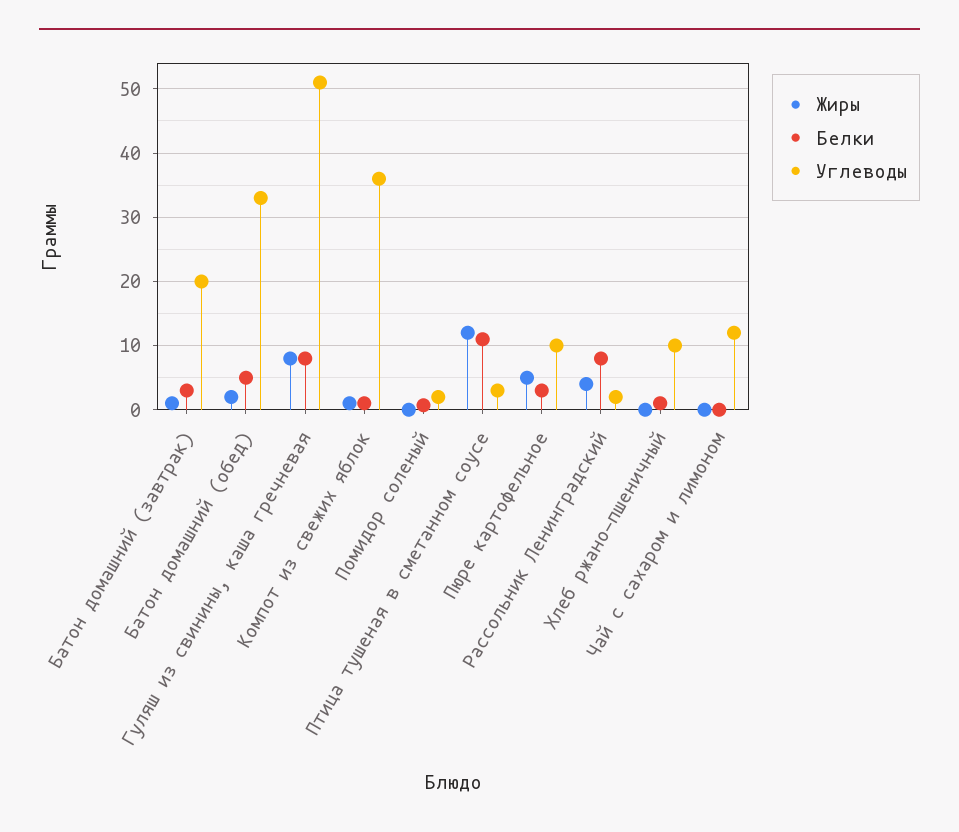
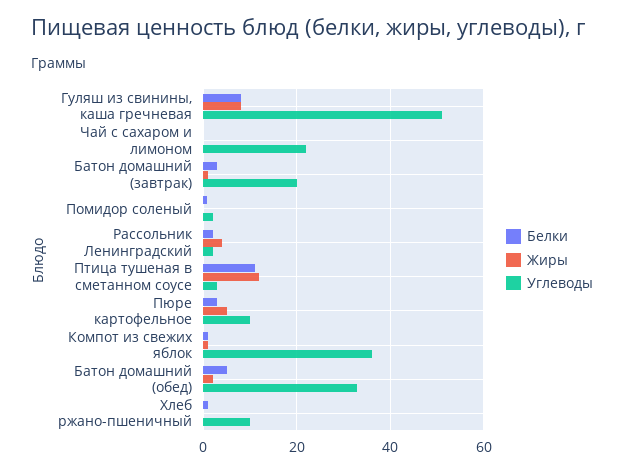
  {
    "Жиры": {
      "Батон домашний (завтрак)": 1,
      "Батон домашний (обед)": 2,
      "Гуляш из свинины, каша гречневая": 8,
      "Компот из свежих яблок": 1,
      "Помидор соленый": 0,
      "Птица тушеная в сметанном соусе": 12,
      "Пюре картофельное": 5,
      "Рассольник Ленинградский": 4,
      "Хлеб ржано-пшеничный": 0,
      "Чай с сахаром и лимоном": 0
    },
    "Белки": {
      "Батон домашний (завтрак)": 3,
      "Батон домашний (обед)": 5,
      "Гуляш из свинины, каша гречневая": 8,
      "Компот из свежих яблок": 1,
      "Помидор соленый": 1,
      "Птица тушеная в сметанном соусе": 11,
      "Пюре картофельное": 3,
-     "Рассольник Ленинградский": 8,
+     "Рассольник Ленинградский": 2,
      "Хлеб ржано-пшеничный": 1,
      "Чай с сахаром и лимоном": 0
    },
    "Углеводы": {
      "Батон домашний (завтрак)": 20,
      "Батон домашний (обед)": 33,
      "Гуляш из свинины, каша гречневая": 51,
      "Компот из свежих яблок": 36,
      "Помидор соленый": 2,
      "Птица тушеная в сметанном соусе": 3,
      "Пюре картофельное": 10,
      "Рассольник Ленинградский": 2,
      "Хлеб ржано-пшеничный": 10,
-     "Чай с сахаром и лимоном": 12
+     "Чай с сахаром и лимоном": 22
    }
  }

